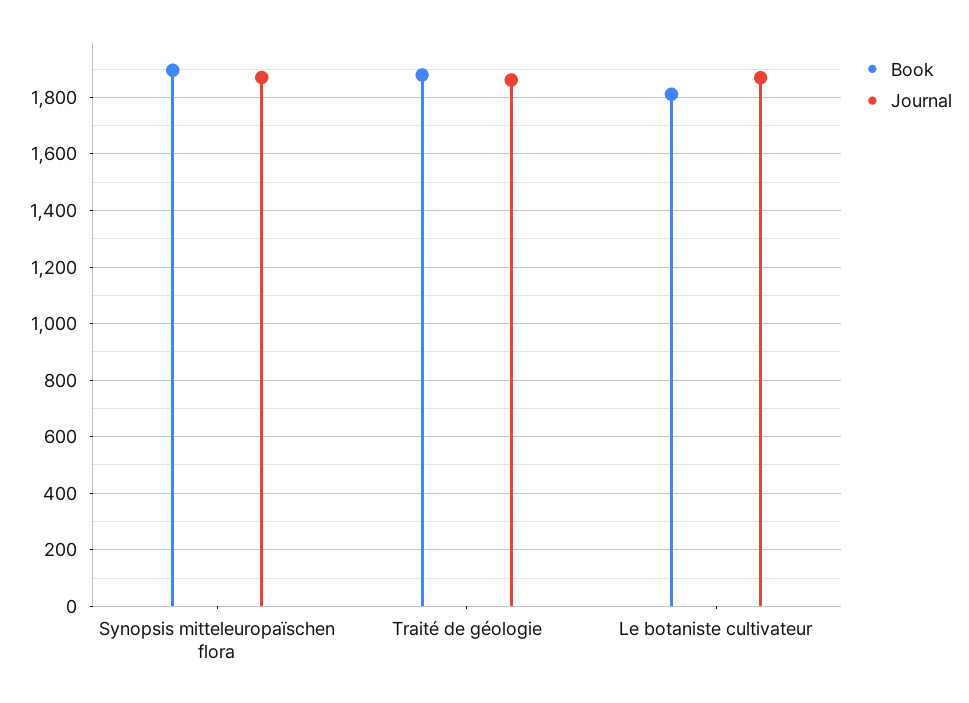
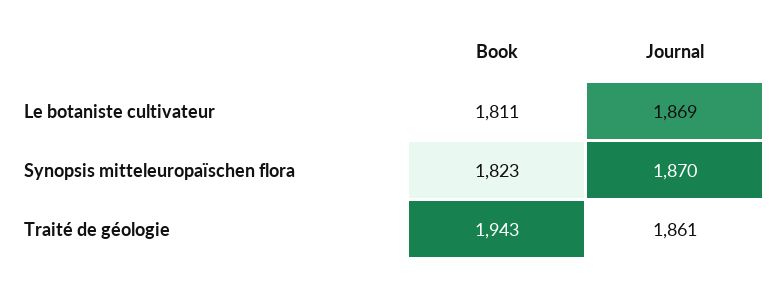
  {
    "Book": {
-     "Synopsis mitteleuropaïschen flora": 1900,
+     "Synopsis mitteleuropaïschen flora": 1823,
-     "Traité de géologie": 1875,
+     "Traité de géologie": 1943,
      "Le botaniste cultivateur": 1811
    },
    "Journal": {
      "Synopsis mitteleuropaïschen flora": 1870,
      "Traité de géologie": 1861,
      "Le botaniste cultivateur": 1869
    }
  }

